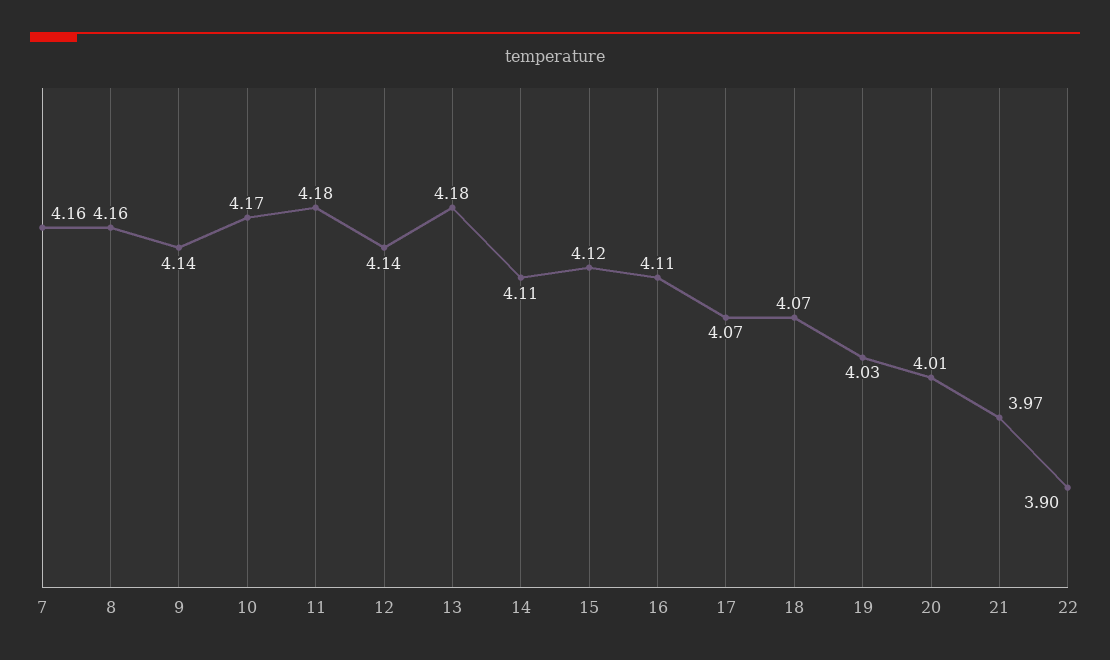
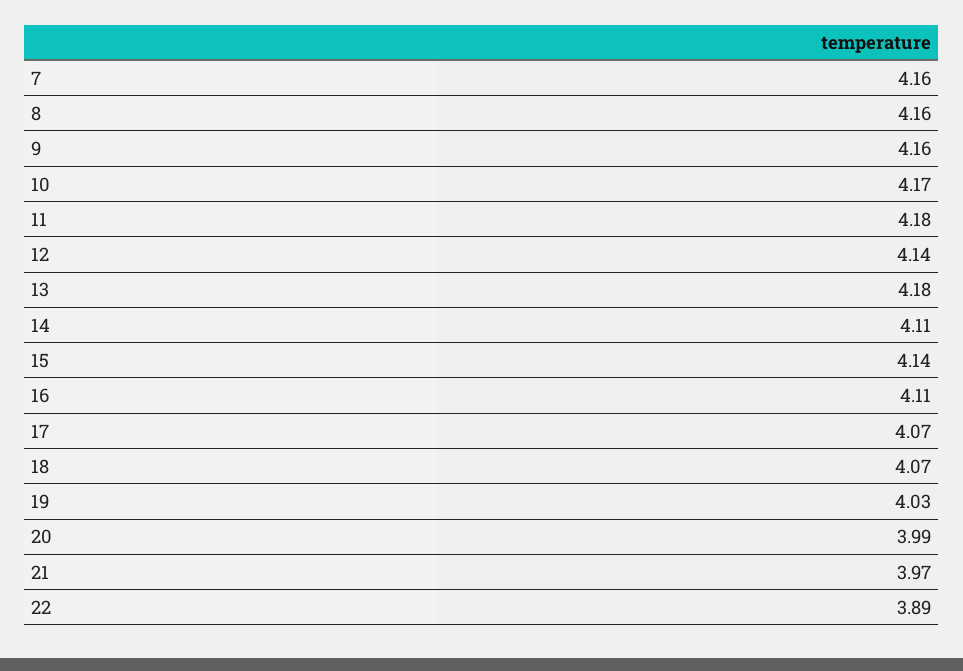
  {
    "7": 4.16,
    "8": 4.16,
-   "9": 4.14,
+   "9": 4.16,
    "10": 4.17,
    "11": 4.18,
    "12": 4.14,
    "13": 4.18,
    "14": 4.11,
-   "15": 4.12,
+   "15": 4.14,
    "16": 4.11,
    "17": 4.07,
    "18": 4.07,
    "19": 4.03,
-   "20": 4.01,
+   "20": 3.99,
    "21": 3.97,
-   "22": 3.9
+   "22": 3.89
  }

